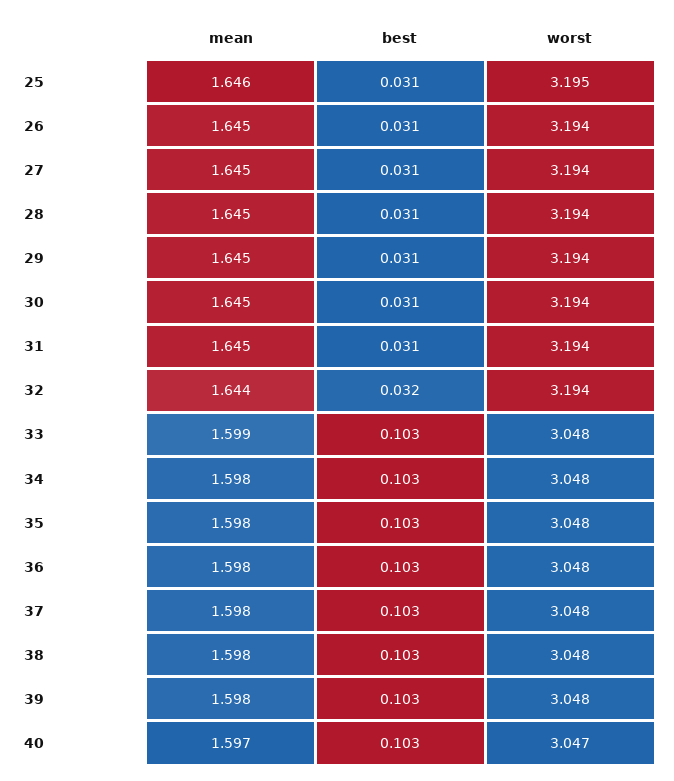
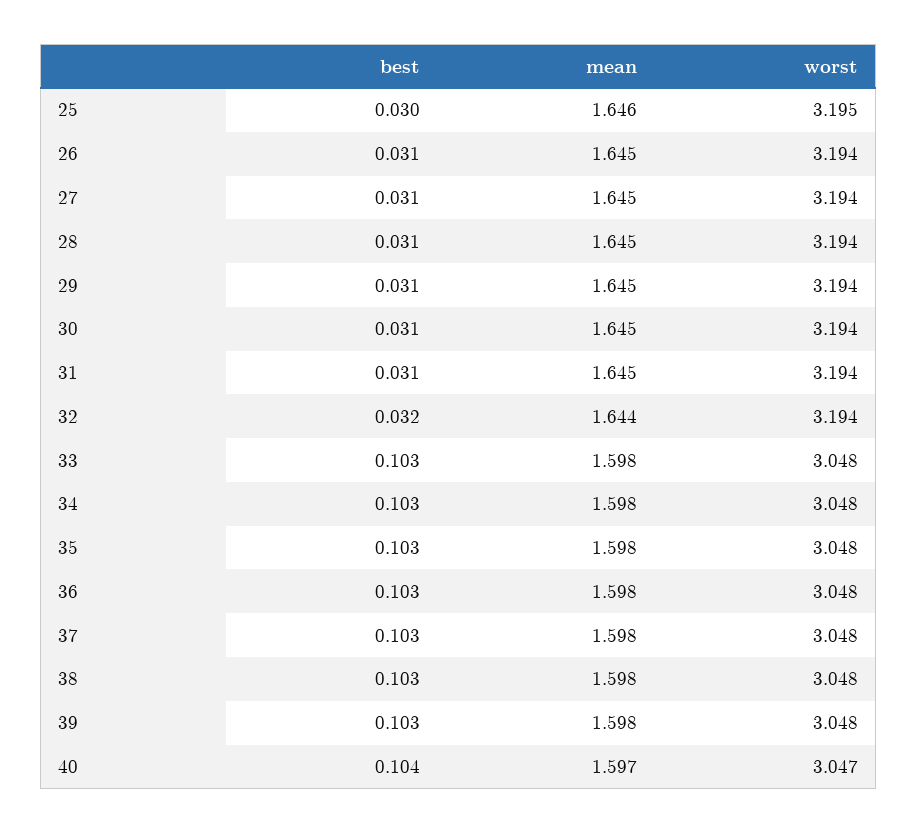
  {
    "mean": {
      "25": 1.646,
      "26": 1.645,
      "27": 1.645,
      "28": 1.645,
      "29": 1.645,
      "30": 1.645,
      "31": 1.645,
      "32": 1.644,
-     "33": 1.599,
+     "33": 1.598,
      "34": 1.598,
      "35": 1.598,
      "36": 1.598,
      "37": 1.598,
      "38": 1.598,
      "39": 1.598,
      "40": 1.597
    },
    "best": {
-     "25": 0.031,
+     "25": 0.03,
      "26": 0.031,
      "27": 0.031,
      "28": 0.031,
      "29": 0.031,
      "30": 0.031,
      "31": 0.031,
      "32": 0.032,
      "33": 0.103,
      "34": 0.103,
      "35": 0.103,
      "36": 0.103,
      "37": 0.103,
      "38": 0.103,
      "39": 0.103,
-     "40": 0.103
+     "40": 0.104
    },
    "worst": {
      "25": 3.195,
      "26": 3.194,
      "27": 3.194,
      "28": 3.194,
      "29": 3.194,
      "30": 3.194,
      "31": 3.194,
      "32": 3.194,
      "33": 3.048,
      "34": 3.048,
      "35": 3.048,
      "36": 3.048,
      "37": 3.048,
      "38": 3.048,
      "39": 3.048,
      "40": 3.047
    }
  }

